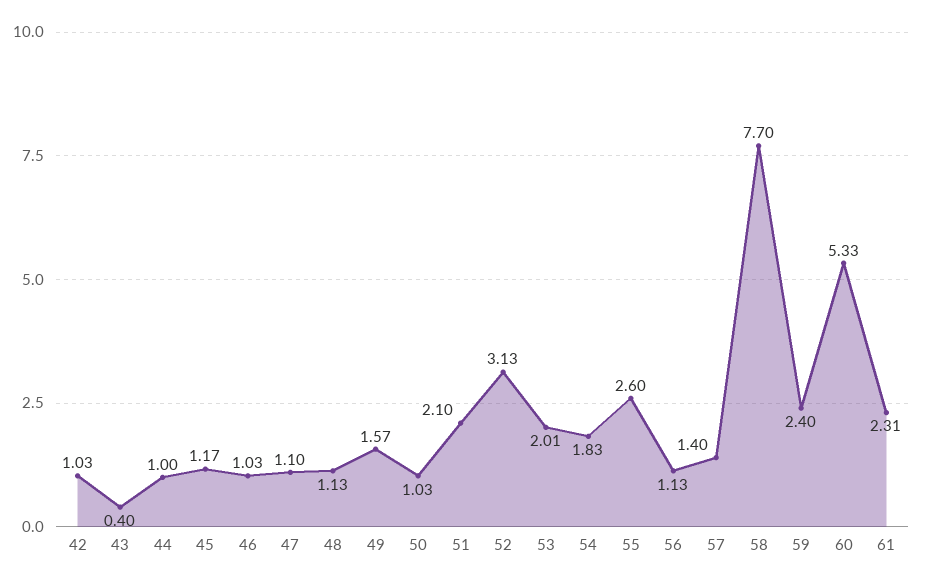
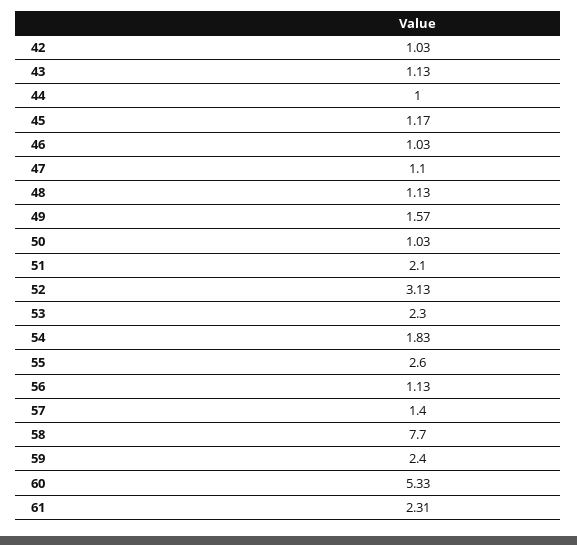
  {
    "42": 1.03,
-   "43": 0.4,
+   "43": 1.13,
    "44": 1,
    "45": 1.17,
    "46": 1.03,
    "47": 1.1,
    "48": 1.13,
    "49": 1.57,
    "50": 1.03,
    "51": 2.1,
    "52": 3.13,
-   "53": 2.01,
+   "53": 2.3,
    "54": 1.83,
    "55": 2.6,
    "56": 1.13,
    "57": 1.4,
    "58": 7.7,
    "59": 2.4,
    "60": 5.33,
    "61": 2.31
  }

